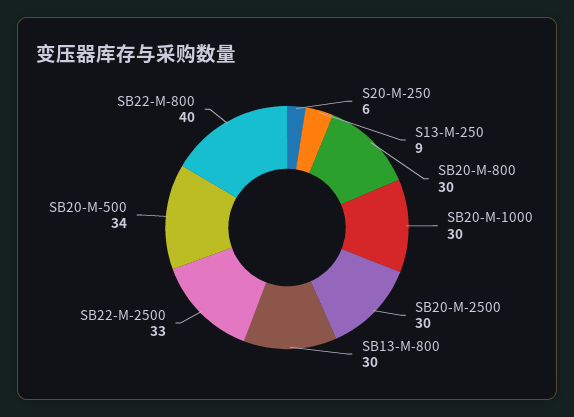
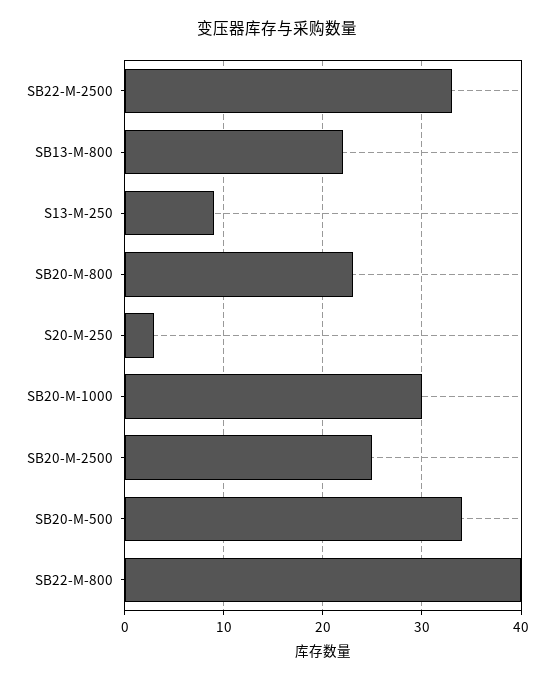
  {
-   "S20-M-250": 6,
+   "S20-M-250": 3,
    "S13-M-250": 9,
-   "SB20-M-800": 30,
+   "SB20-M-800": 23,
    "SB20-M-1000": 30,
-   "SB20-M-2500": 30,
+   "SB20-M-2500": 25,
-   "SB13-M-800": 30,
+   "SB13-M-800": 22,
    "SB22-M-2500": 33,
    "SB20-M-500": 34,
    "SB22-M-800": 40
  }

